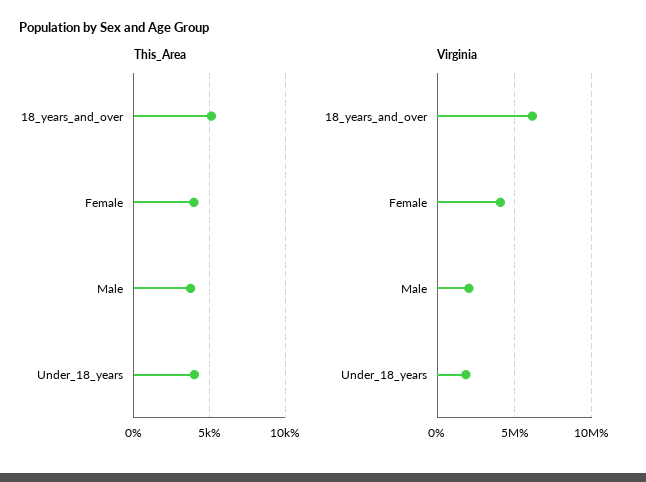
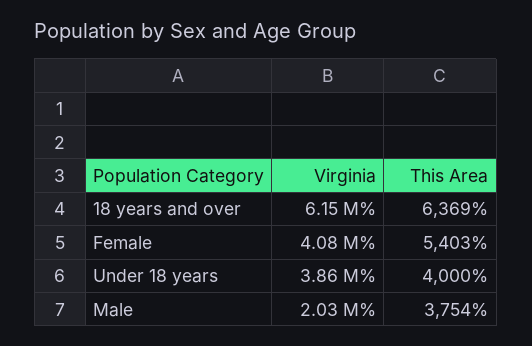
  {
    "This_Area": {
-     "18_years_and_over": 5000,
+     "18_years_and_over": 6369,
-     "Female": 4000,
+     "Female": 5403,
      "Male": 3754,
      "Under_18_years": 4000
    },
    "Virginia": {
      "18_years_and_over": 6150000,
      "Female": 4080000,
      "Male": 2030000,
-     "Under_18_years": 2000000
+     "Under_18_years": 3860000
    }
  }

